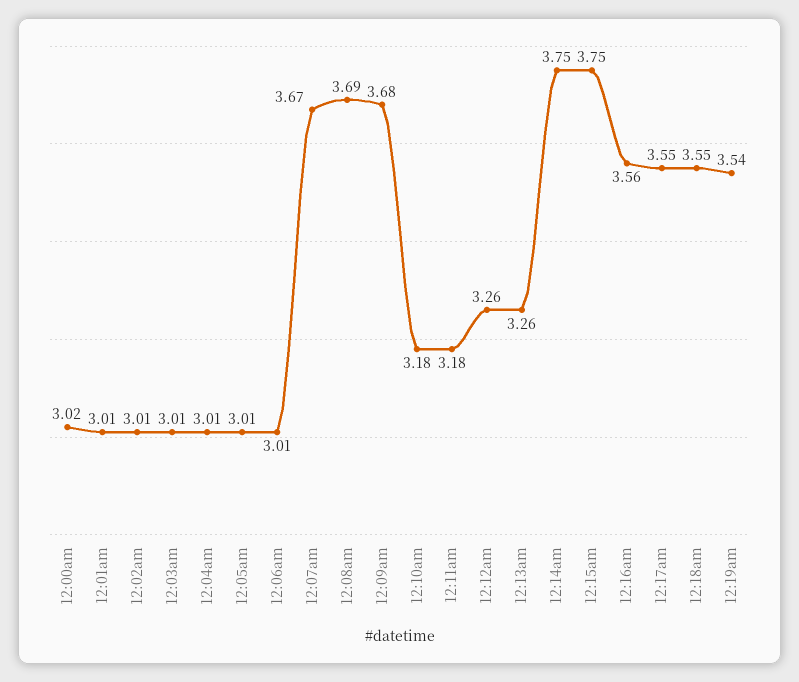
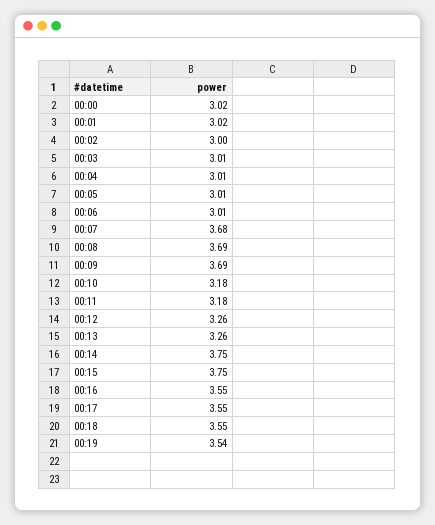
  {
    "12:00am": 3.02,
-   "12:01am": 3.01,
+   "12:01am": 3.02,
-   "12:02am": 3.01,
+   "12:02am": 3,
    "12:03am": 3.01,
    "12:04am": 3.01,
    "12:05am": 3.01,
    "12:06am": 3.01,
-   "12:07am": 3.67,
+   "12:07am": 3.68,
    "12:08am": 3.69,
-   "12:09am": 3.68,
+   "12:09am": 3.69,
    "12:10am": 3.18,
    "12:11am": 3.18,
    "12:12am": 3.26,
    "12:13am": 3.26,
    "12:14am": 3.75,
    "12:15am": 3.75,
-   "12:16am": 3.56,
+   "12:16am": 3.55,
    "12:17am": 3.55,
    "12:18am": 3.55,
    "12:19am": 3.54
  }

